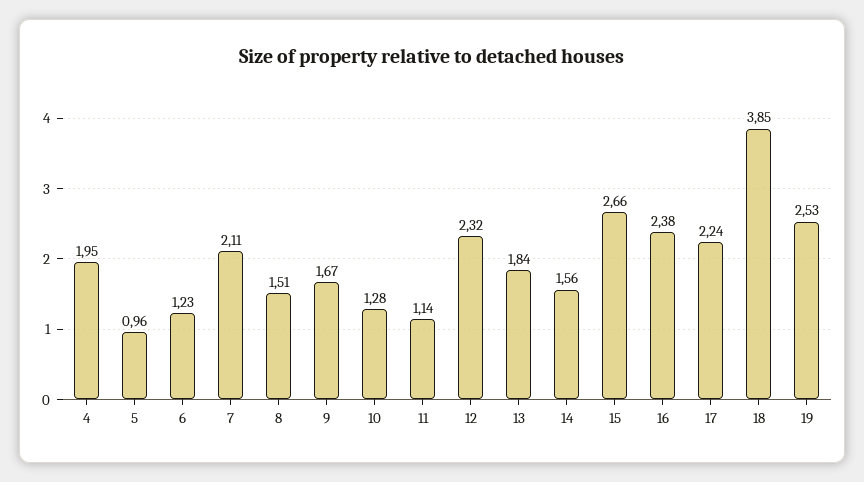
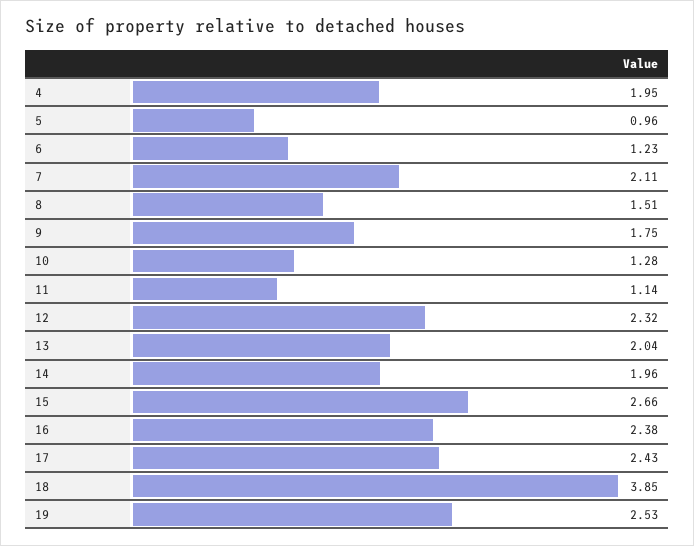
  {
    "4": 1.95,
    "5": 0.96,
    "6": 1.23,
    "7": 2.11,
    "8": 1.51,
-   "9": 1.67,
+   "9": 1.75,
    "10": 1.28,
    "11": 1.14,
    "12": 2.32,
-   "13": 1.84,
+   "13": 2.04,
-   "14": 1.56,
+   "14": 1.96,
    "15": 2.66,
    "16": 2.38,
-   "17": 2.24,
+   "17": 2.43,
    "18": 3.85,
    "19": 2.53
  }

